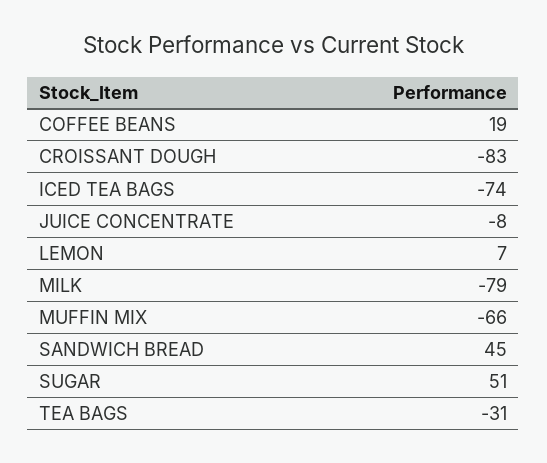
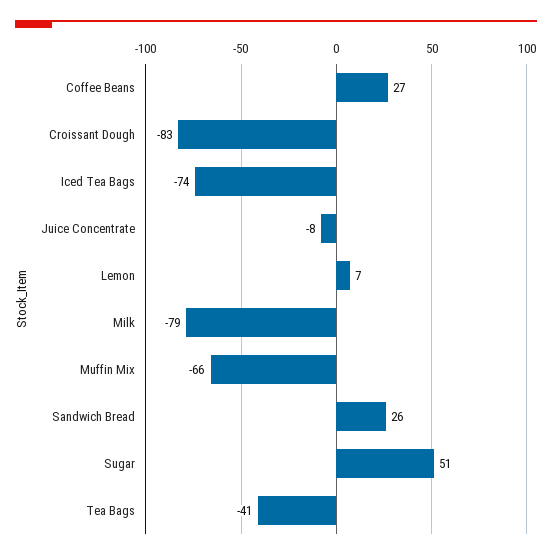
  {
-   "COFFEE BEANS": 19,
+   "COFFEE BEANS": 27,
    "CROISSANT DOUGH": -83,
    "ICED TEA BAGS": -74,
    "JUICE CONCENTRATE": -8,
    "LEMON": 7,
    "MILK": -79,
    "MUFFIN MIX": -66,
-   "SANDWICH BREAD": 45,
+   "SANDWICH BREAD": 26,
    "SUGAR": 51,
-   "TEA BAGS": -31
+   "TEA BAGS": -41
  }

